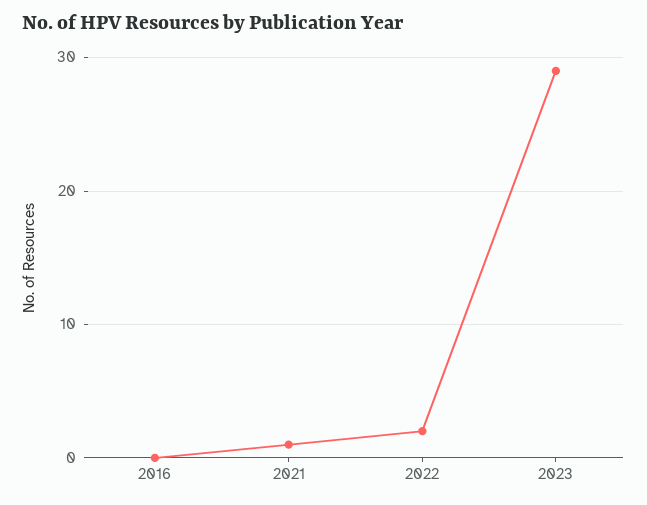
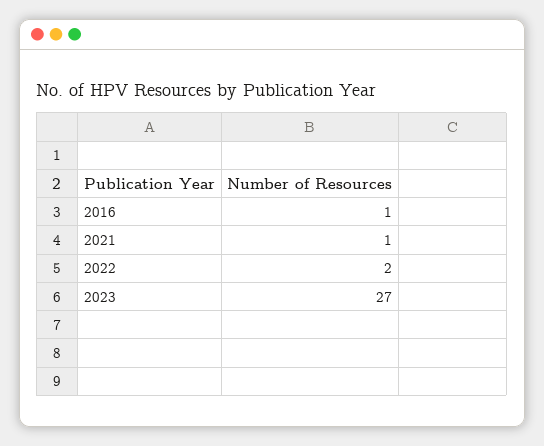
  {
-   "2016": 0,
+   "2016": 1,
    "2021": 1,
    "2022": 2,
-   "2023": 29
+   "2023": 27
  }

